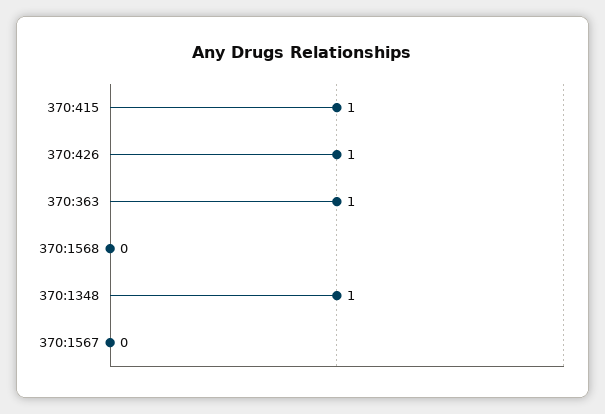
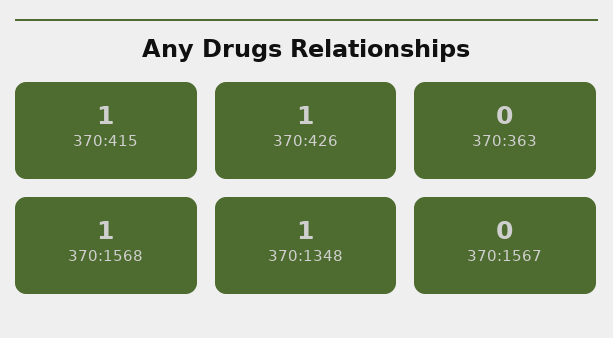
  {
    "370:415": 1,
    "370:426": 1,
-   "370:363": 1,
+   "370:363": 0,
-   "370:1568": 0,
+   "370:1568": 1,
    "370:1348": 1,
    "370:1567": 0
  }

